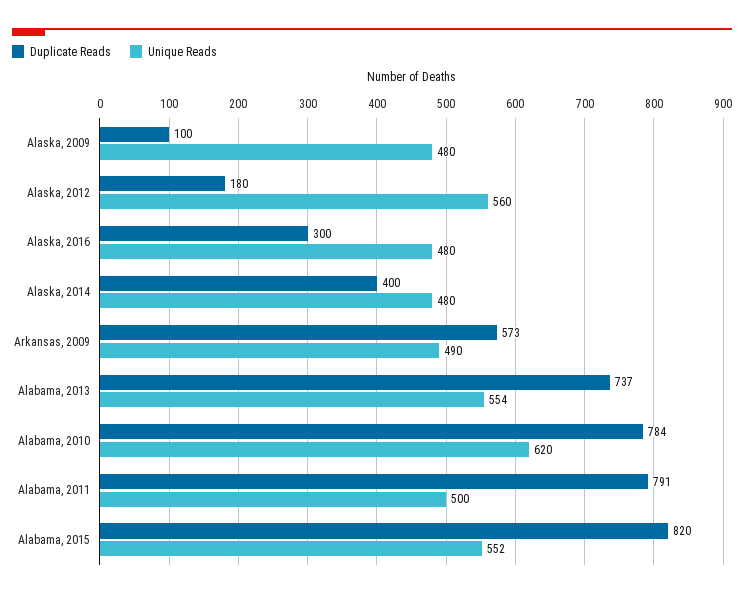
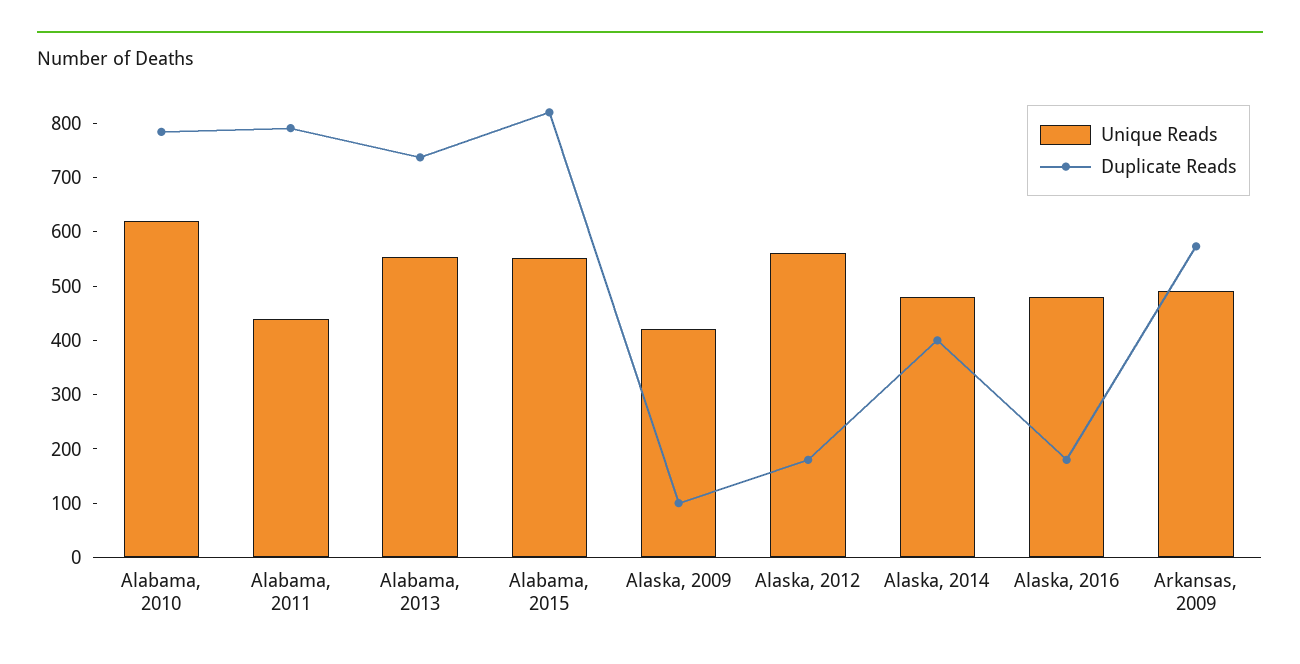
  {
    "Duplicate Reads": {
      "Alaska, 2009": 100,
      "Alaska, 2012": 180,
-     "Alaska, 2016": 300,
+     "Alaska, 2016": 180,
      "Alaska, 2014": 400,
      "Arkansas, 2009": 573,
      "Alabama, 2013": 737,
      "Alabama, 2010": 784,
      "Alabama, 2011": 791,
      "Alabama, 2015": 820
    },
    "Unique Reads": {
-     "Alaska, 2009": 480,
+     "Alaska, 2009": 420,
      "Alaska, 2012": 560,
      "Alaska, 2016": 480,
      "Alaska, 2014": 480,
      "Arkansas, 2009": 490,
      "Alabama, 2013": 554,
      "Alabama, 2010": 620,
-     "Alabama, 2011": 500,
+     "Alabama, 2011": 440,
      "Alabama, 2015": 552
    }
  }

